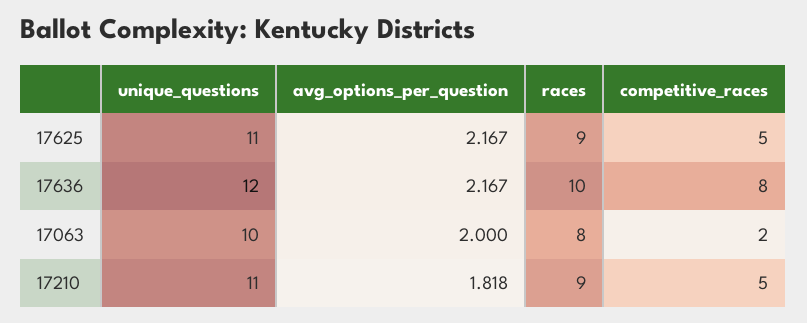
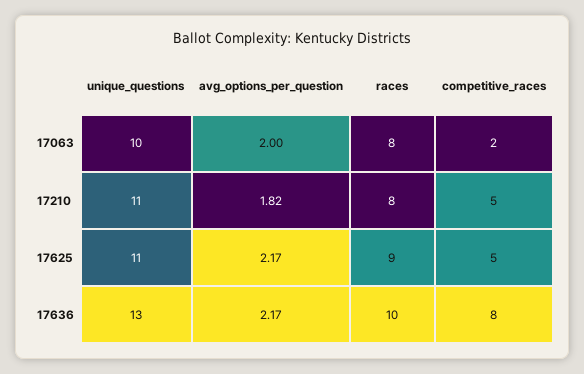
  {
    "unique_questions": {
      "17625": 11,
-     "17636": 12,
+     "17636": 13,
      "17063": 10,
      "17210": 11
    },
    "avg_options_per_question": {
      "17625": 2.167,
      "17636": 2.167,
      "17063": 2,
      "17210": 1.818
    },
    "races": {
      "17625": 9,
      "17636": 10,
      "17063": 8,
-     "17210": 9
+     "17210": 8
    },
    "competitive_races": {
      "17625": 5,
      "17636": 8,
      "17063": 2,
      "17210": 5
    }
  }

